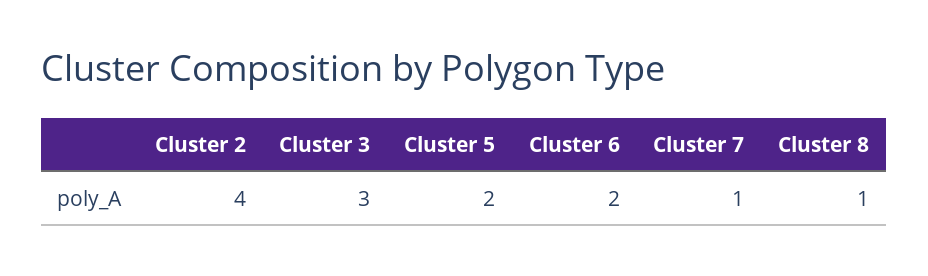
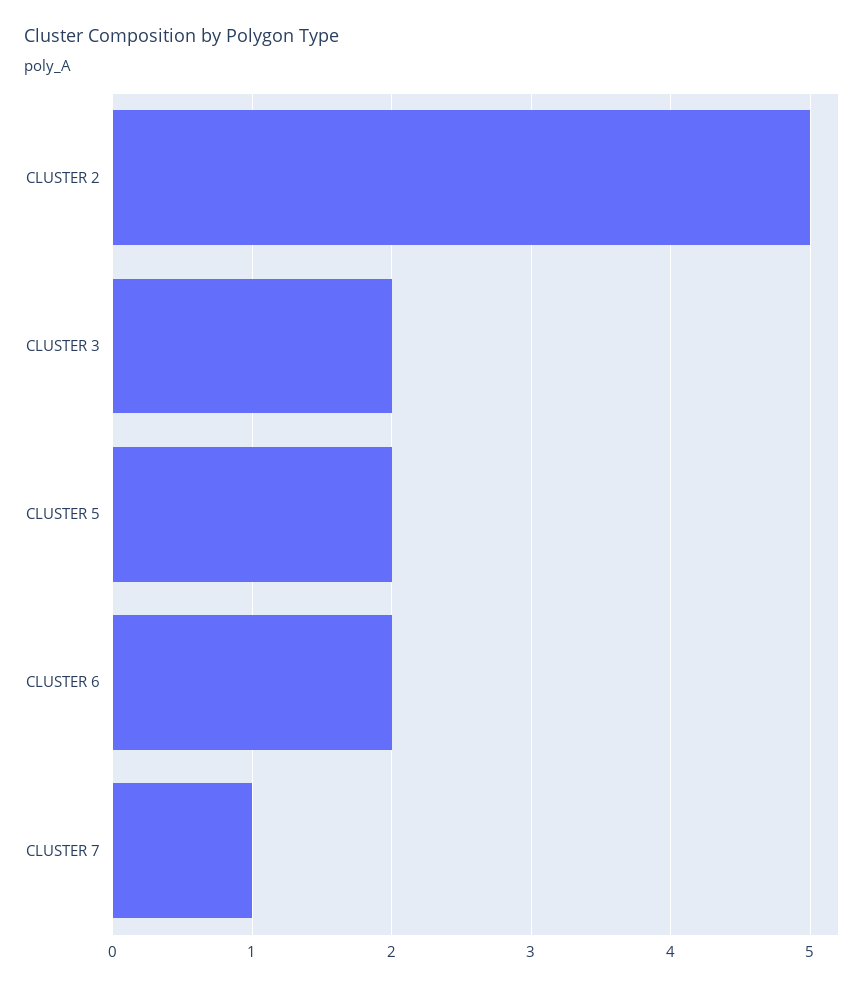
  {
-   "Cluster 2": 4,
+   "Cluster 2": 5,
-   "Cluster 3": 3,
+   "Cluster 3": 2,
    "Cluster 5": 2,
    "Cluster 6": 2,
-   "Cluster 7": 1,
+   "Cluster 7": 1
-   "Cluster 8": 1
  }

